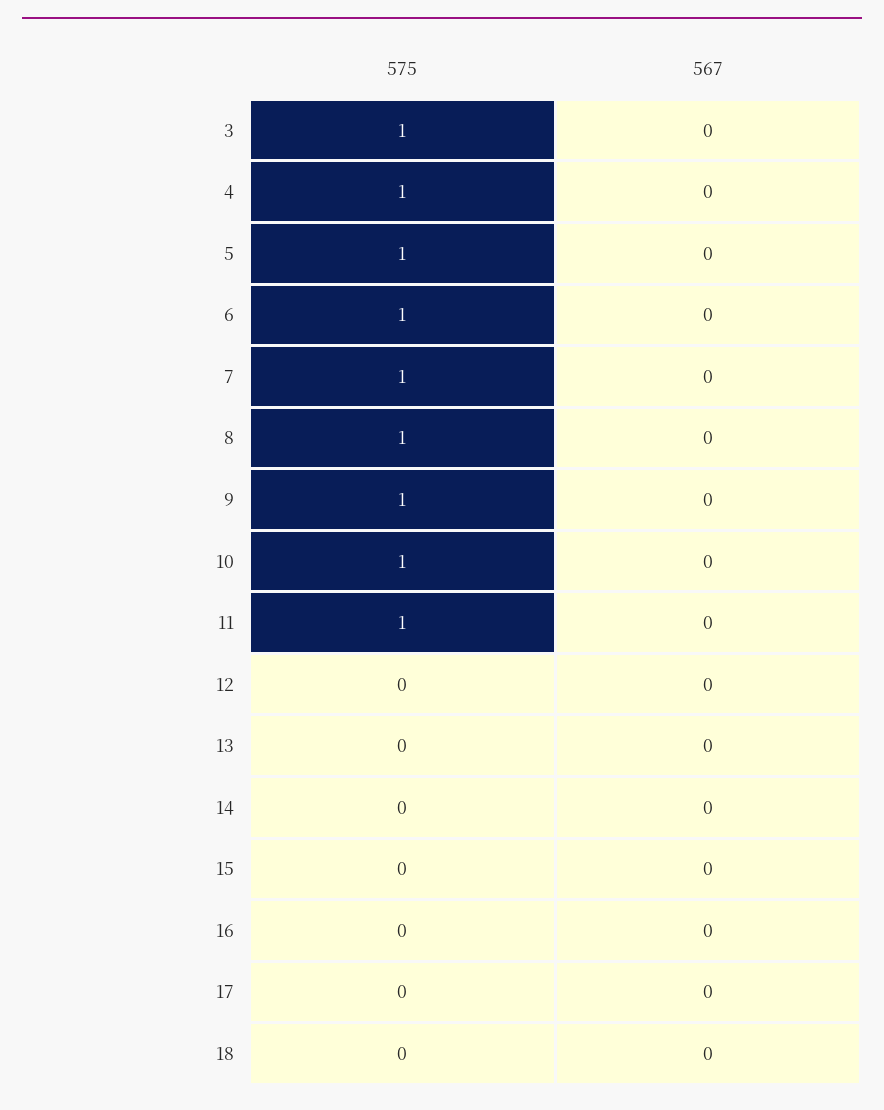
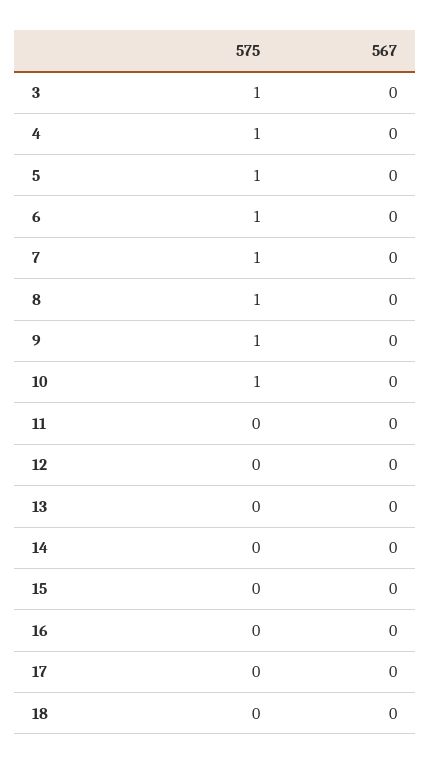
  {
    "575": {
      "3": 1,
      "4": 1,
      "5": 1,
      "6": 1,
      "7": 1,
      "8": 1,
      "9": 1,
      "10": 1,
-     "11": 1,
+     "11": 0,
      "12": 0,
      "13": 0,
      "14": 0,
      "15": 0,
      "16": 0,
      "17": 0,
      "18": 0
    },
    "567": {
      "3": 0,
      "4": 0,
      "5": 0,
      "6": 0,
      "7": 0,
      "8": 0,
      "9": 0,
      "10": 0,
      "11": 0,
      "12": 0,
      "13": 0,
      "14": 0,
      "15": 0,
      "16": 0,
      "17": 0,
      "18": 0
    }
  }

